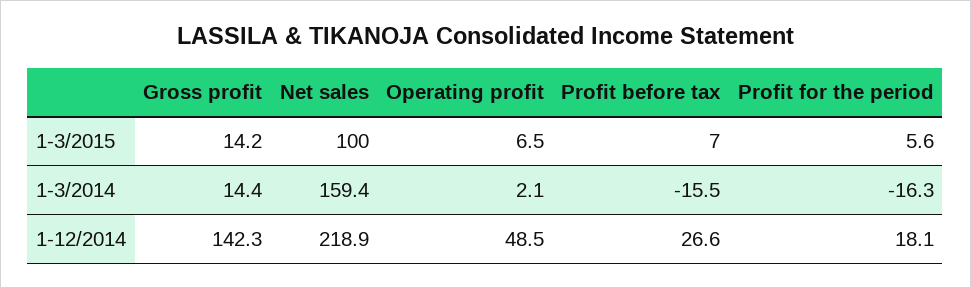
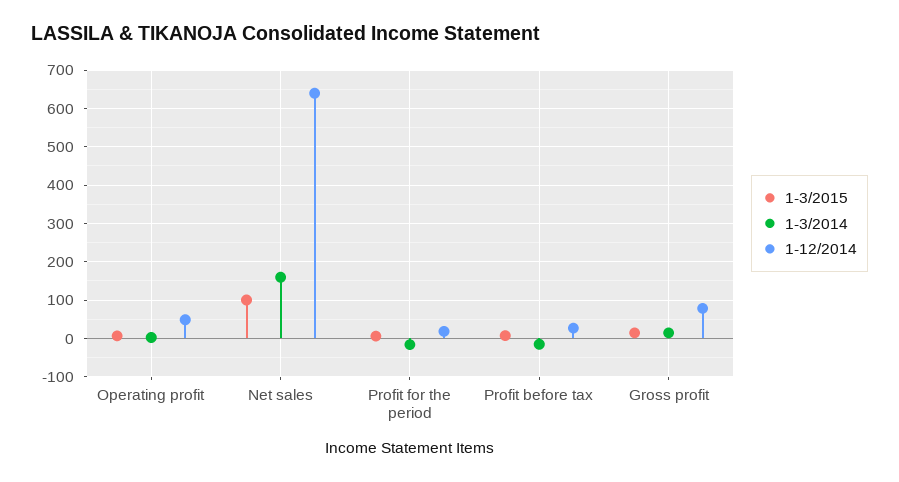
  {
    "1-3/2015": {
      "Gross profit": 14.2,
      "Net sales": 100,
      "Operating profit": 6.5,
      "Profit before tax": 7,
      "Profit for the period": 5.6
    },
    "1-3/2014": {
      "Gross profit": 14.4,
      "Net sales": 159.4,
      "Operating profit": 2.1,
      "Profit before tax": -15.5,
      "Profit for the period": -16.3
    },
    "1-12/2014": {
-     "Gross profit": 142.3,
+     "Gross profit": 80,
-     "Net sales": 218.9,
+     "Net sales": 640,
      "Operating profit": 48.5,
      "Profit before tax": 26.6,
      "Profit for the period": 18.1
    }
  }

